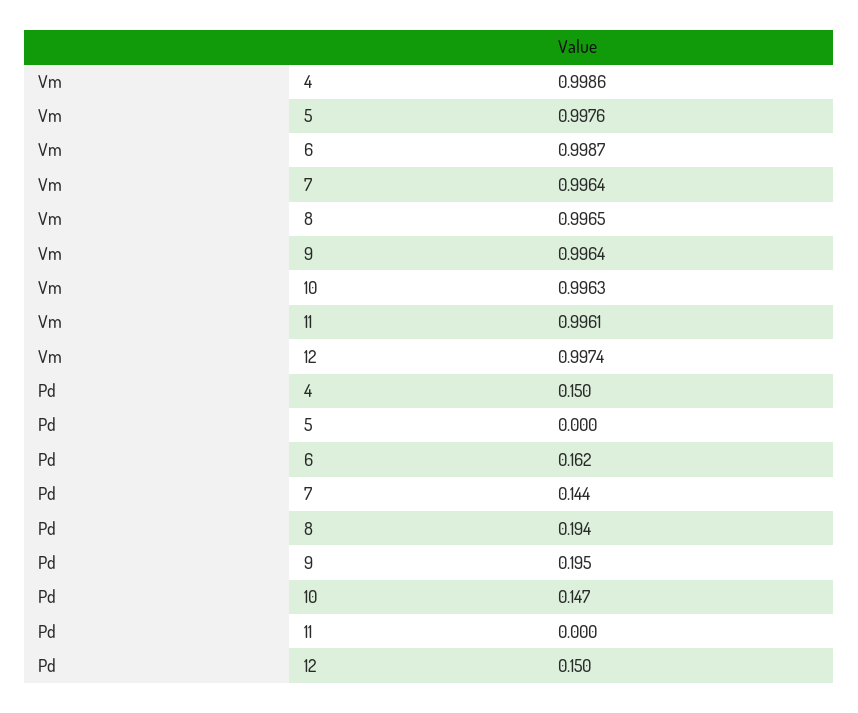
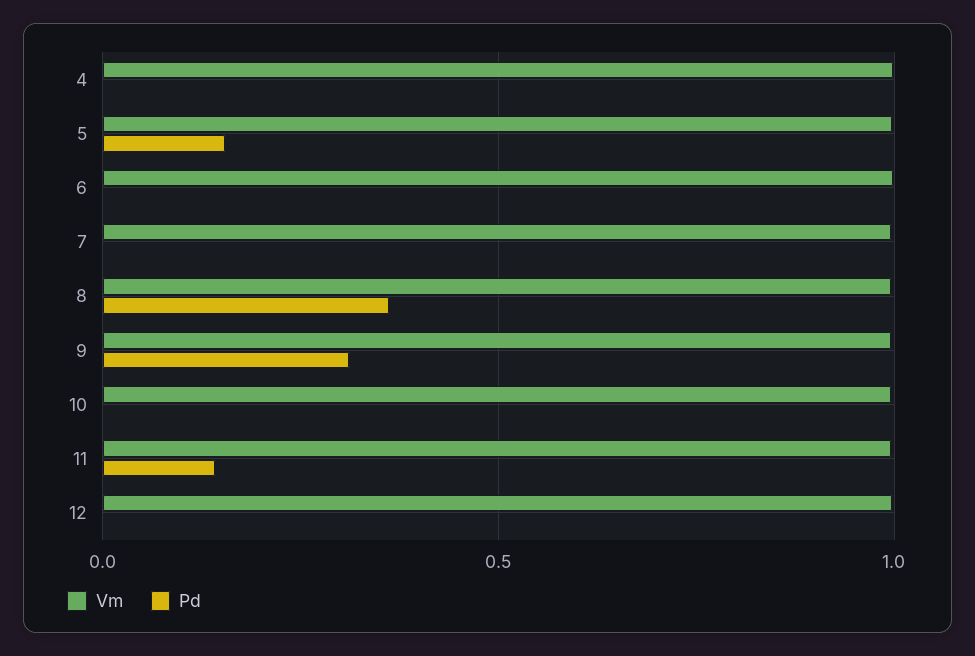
  {
    "Vm": {
      "4": 0.9986,
      "5": 0.9976,
      "6": 0.9987,
      "7": 0.9964,
      "8": 0.9965,
      "9": 0.9964,
      "10": 0.9963,
      "11": 0.9961,
      "12": 0.9974
    },
    "Pd": {
-     "4": 0.15,
+     "4": 0,
-     "5": 0,
+     "5": 0.15,
-     "6": 0.162,
+     "6": 0,
-     "7": 0.144,
+     "7": 0,
-     "8": 0.194,
+     "8": 0.35,
-     "9": 0.195,
+     "9": 0.3,
-     "10": 0.147,
+     "10": 0,
-     "11": 0,
+     "11": 0.15,
-     "12": 0.15
+     "12": 0
    }
  }

